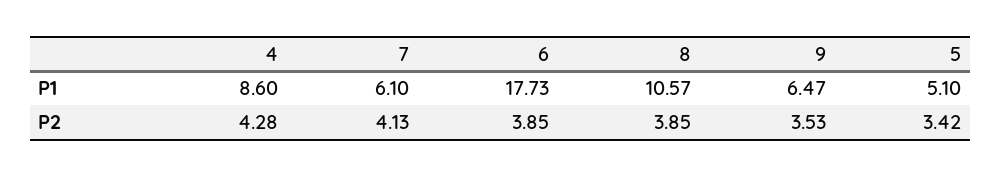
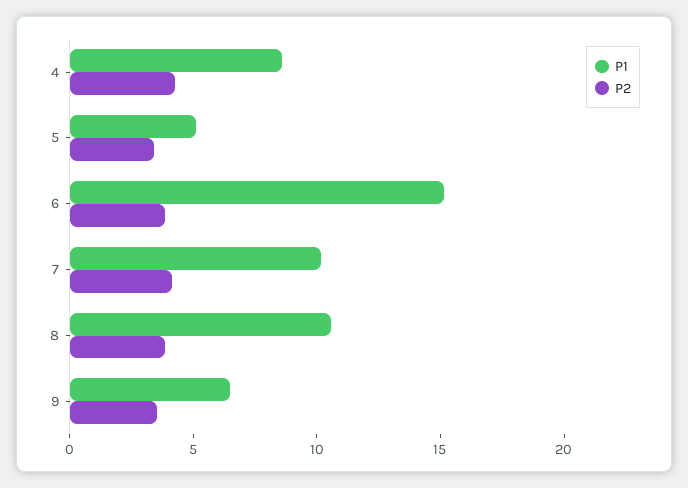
  {
    "P1": {
      "4": 8.6,
-     "7": 6.1,
+     "7": 10,
-     "6": 17.73,
+     "6": 15,
      "8": 10.57,
      "9": 6.47,
      "5": 5.1
    },
    "P2": {
      "4": 4.28,
      "7": 4.13,
      "6": 3.85,
      "8": 3.85,
      "9": 3.53,
      "5": 3.42
    }
  }

